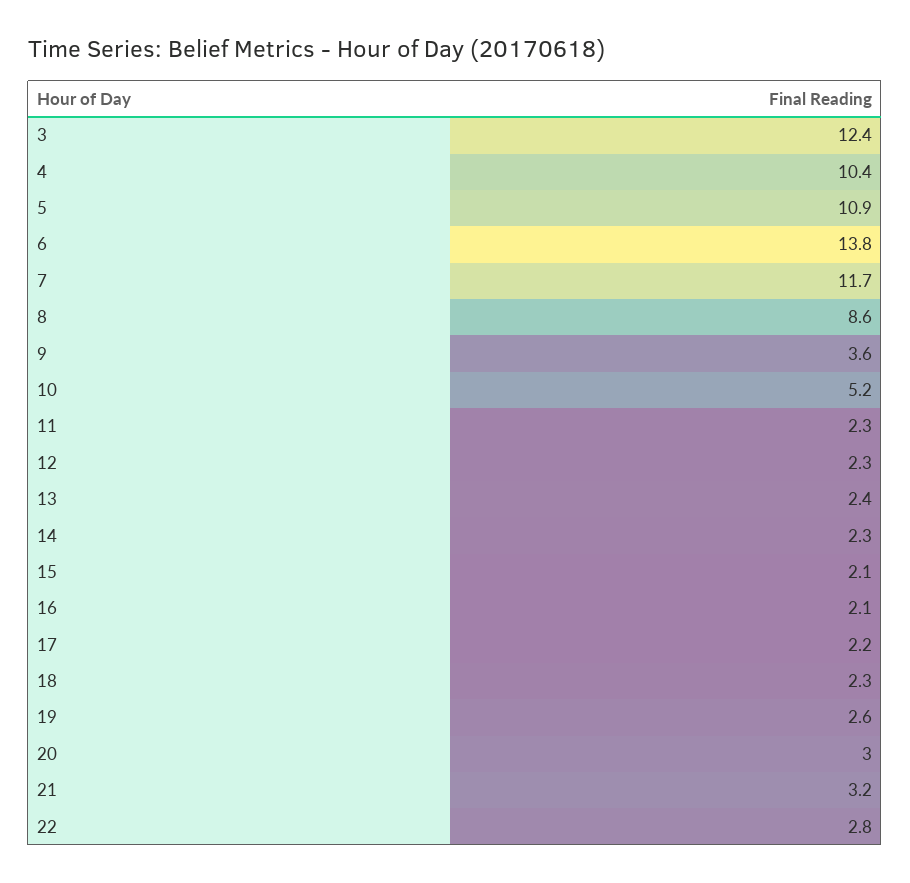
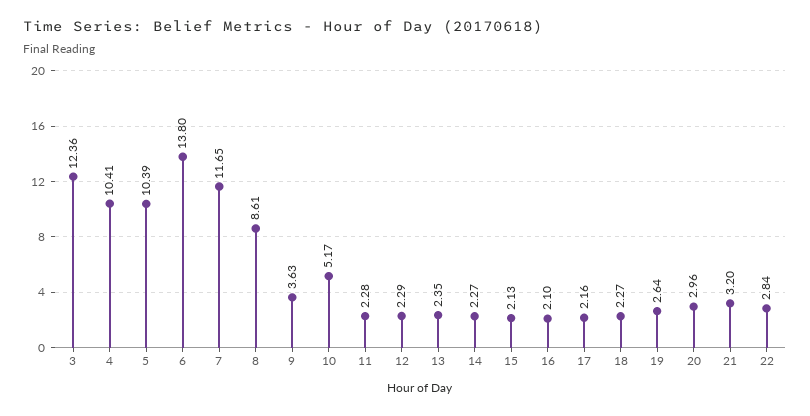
  {
    "3": 12.36,
    "4": 10.41,
-   "5": 10.9,
+   "5": 10.39,
    "6": 13.8,
    "7": 11.65,
    "8": 8.61,
    "9": 3.63,
    "10": 5.17,
    "11": 2.28,
    "12": 2.29,
    "13": 2.35,
    "14": 2.27,
    "15": 2.13,
    "16": 2.1,
    "17": 2.16,
    "18": 2.27,
    "19": 2.64,
    "20": 2.96,
    "21": 3.2,
    "22": 2.84
  }

